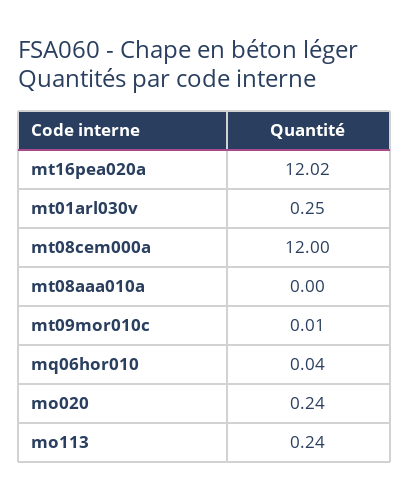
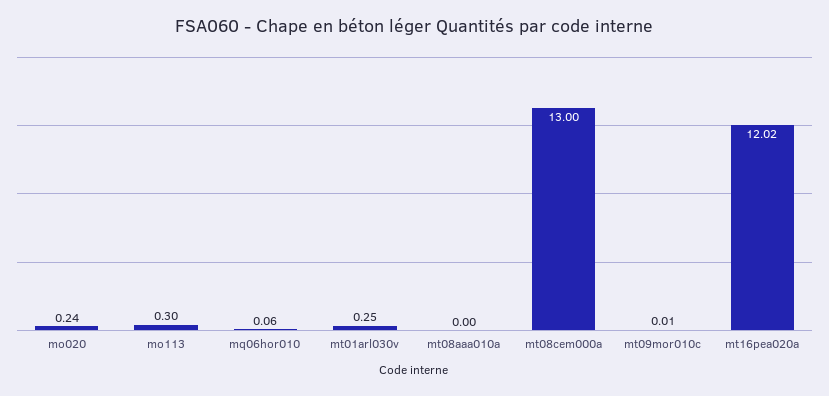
  {
    "mt16pea020a": 12.02,
    "mt01arl030v": 0.25,
-   "mt08cem000a": 12,
+   "mt08cem000a": 13,
    "mt08aaa010a": 0,
    "mt09mor010c": 0.01,
-   "mq06hor010": 0.04,
+   "mq06hor010": 0.06,
    "mo020": 0.24,
-   "mo113": 0.24
+   "mo113": 0.3
  }

